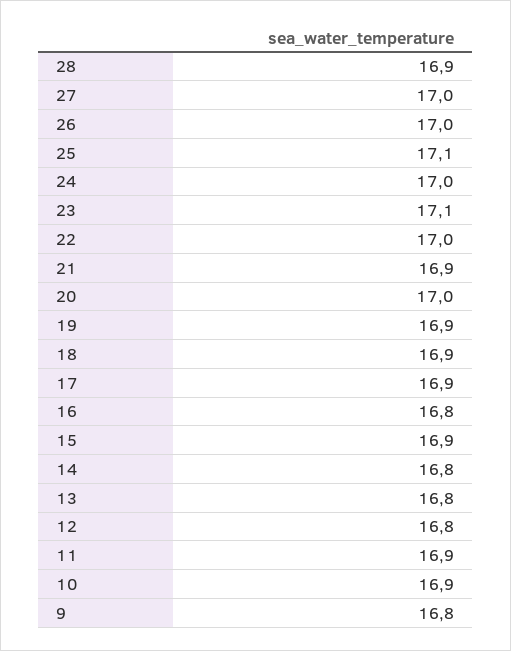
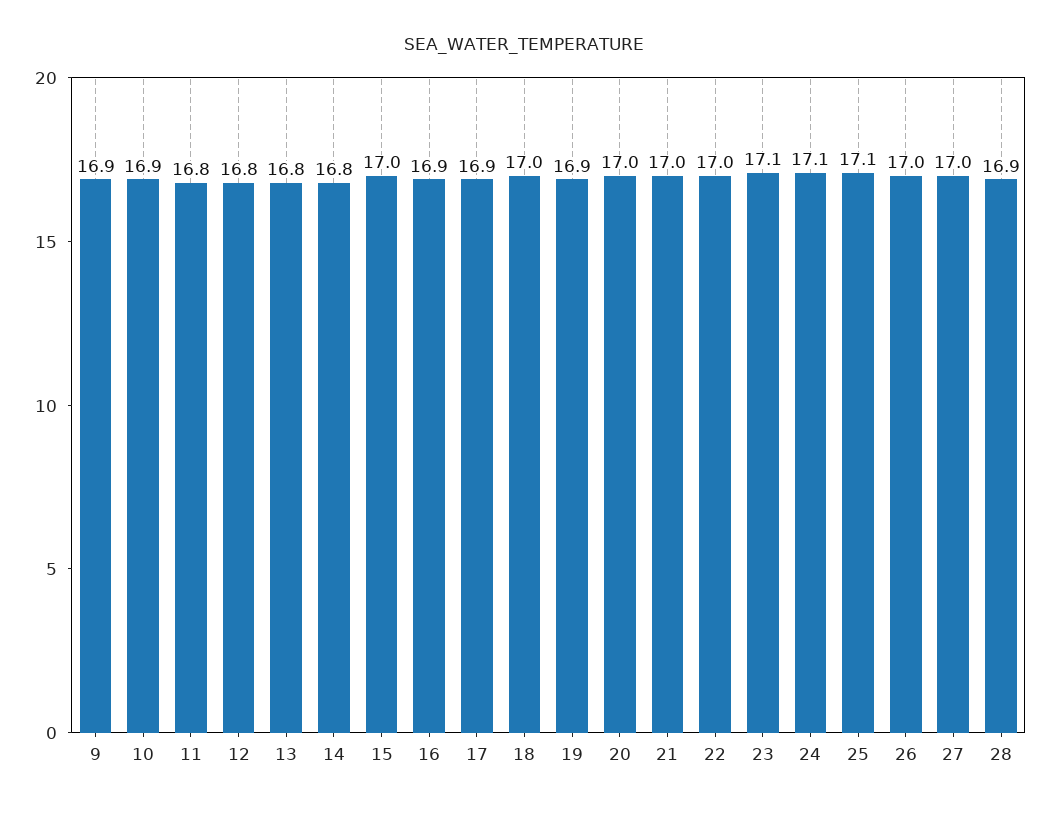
  {
    "28": 16.9,
    "27": 17,
    "26": 17,
    "25": 17.1,
-   "24": 17,
+   "24": 17.1,
    "23": 17.1,
    "22": 17,
-   "21": 16.9,
+   "21": 17,
    "20": 17,
    "19": 16.9,
-   "18": 16.9,
+   "18": 17,
    "17": 16.9,
-   "16": 16.8,
+   "16": 16.9,
-   "15": 16.9,
+   "15": 17,
    "14": 16.8,
    "13": 16.8,
    "12": 16.8,
-   "11": 16.9,
+   "11": 16.8,
    "10": 16.9,
-   "9": 16.8
+   "9": 16.9
  }

